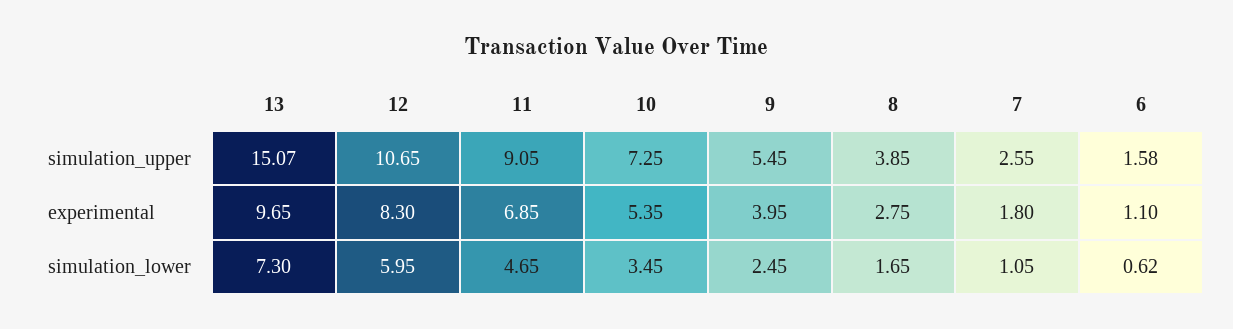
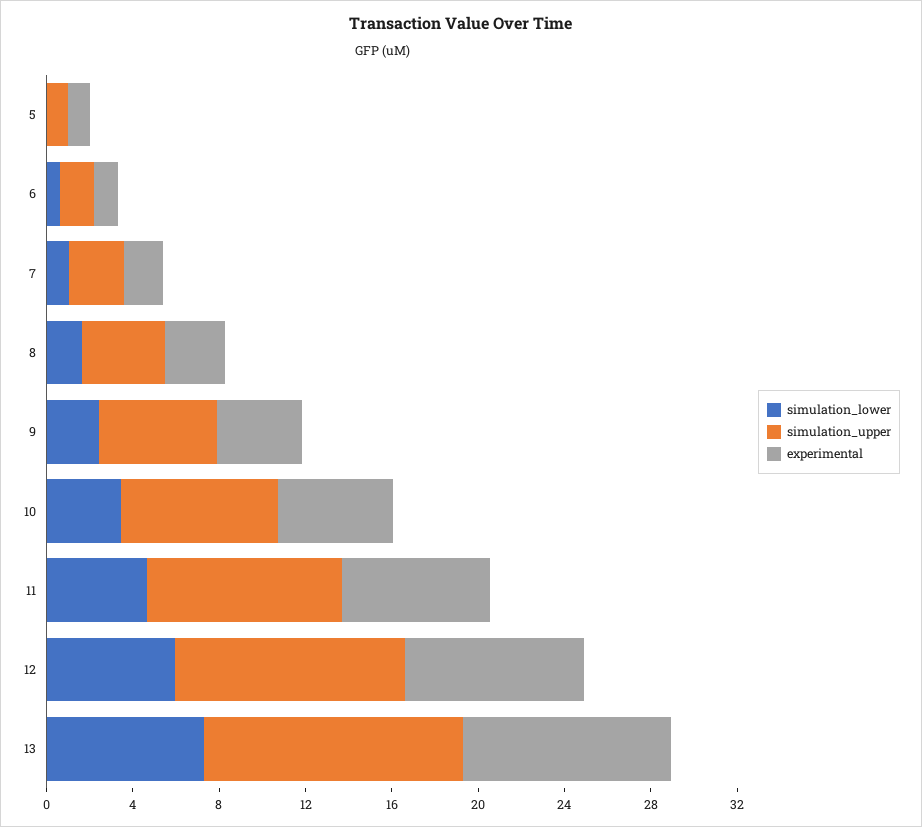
  {
    "simulation_upper": {
-     "13": 15.07,
+     "13": 12,
      "12": 10.65,
      "11": 9.05,
      "10": 7.25,
      "9": 5.45,
      "8": 3.85,
      "7": 2.55,
-     "6": 1.58
+     "6": 1.58,
+     "5": 1
    },
    "experimental": {
      "13": 9.65,
      "12": 8.3,
      "11": 6.85,
      "10": 5.35,
      "9": 3.95,
      "8": 2.75,
      "7": 1.8,
-     "6": 1.1
+     "6": 1.1,
+     "5": 1
    },
    "simulation_lower": {
      "13": 7.3,
      "12": 5.95,
      "11": 4.65,
      "10": 3.45,
      "9": 2.45,
      "8": 1.65,
      "7": 1.05,
-     "6": 0.62
+     "6": 0.62,
+     "5": 0
    }
  }

